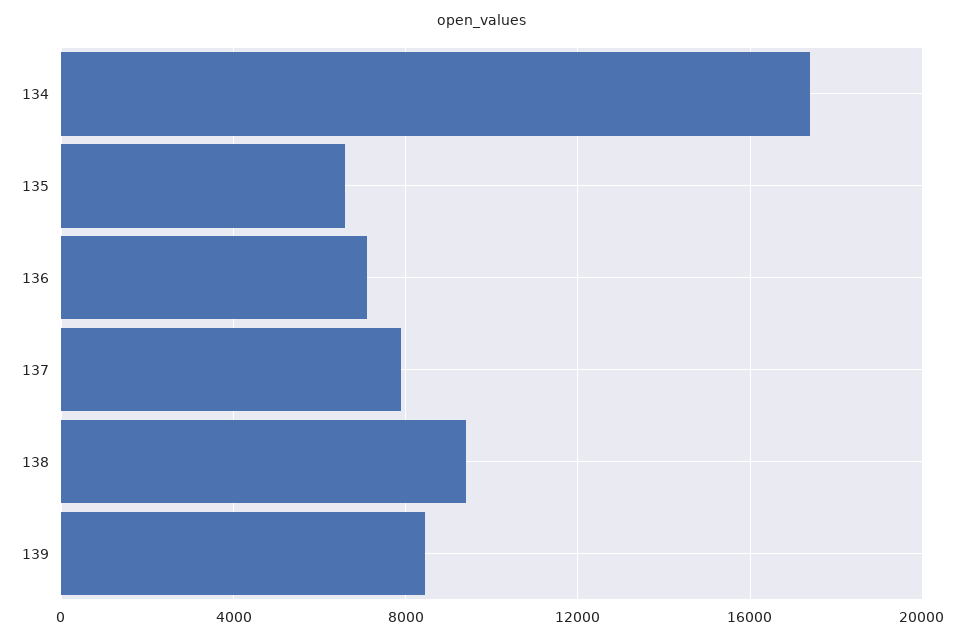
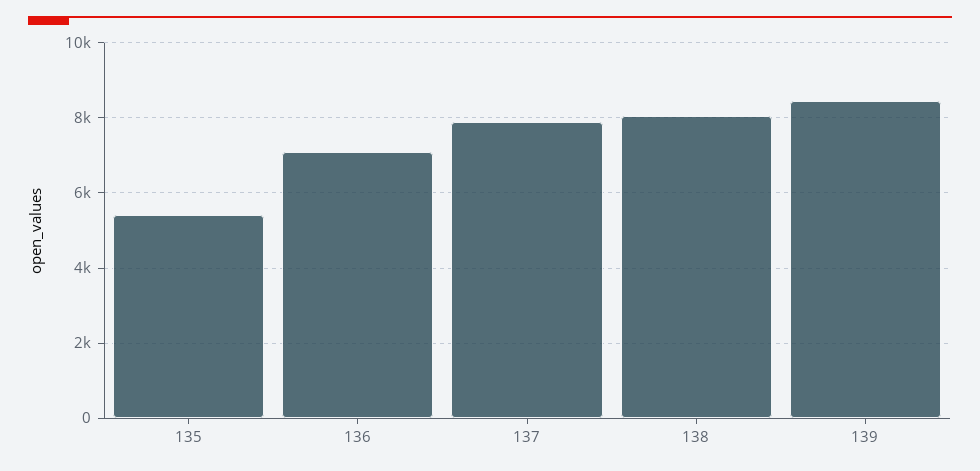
  {
-   "134": 17500,
-   "135": 6500,
+   "135": 5400,
    "136": 7200,
    "137": 8000,
-   "138": 9500,
+   "138": 8000,
    "139": 8400
  }

